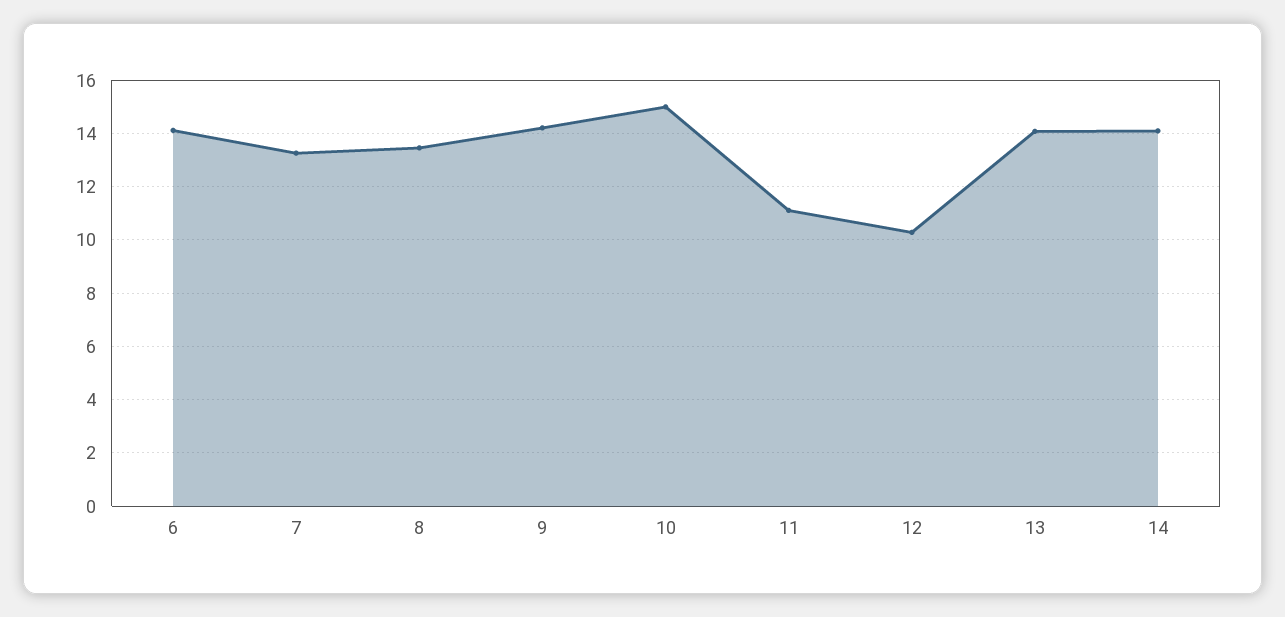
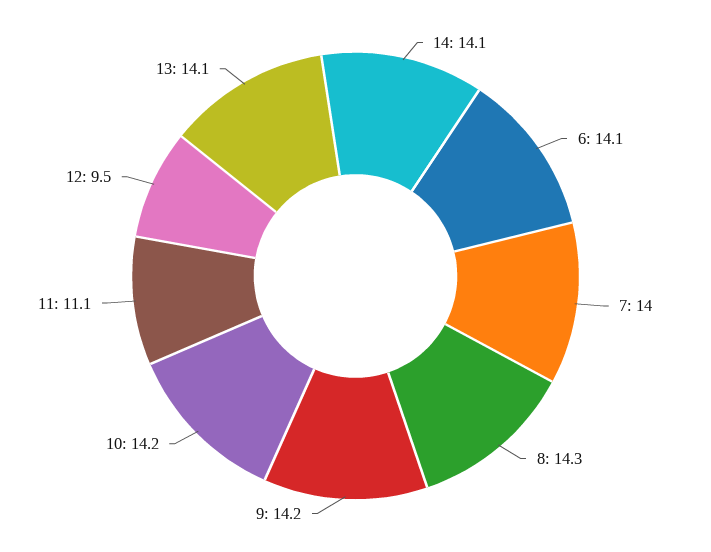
  {
    "6": 14.1,
-   "7": 13.25,
+   "7": 14,
-   "8": 13.5,
+   "8": 14.3,
    "9": 14.2,
-   "10": 15,
+   "10": 14.2,
    "11": 11.1,
-   "12": 10.25,
+   "12": 9.5,
    "13": 14.1,
    "14": 14.1
  }

